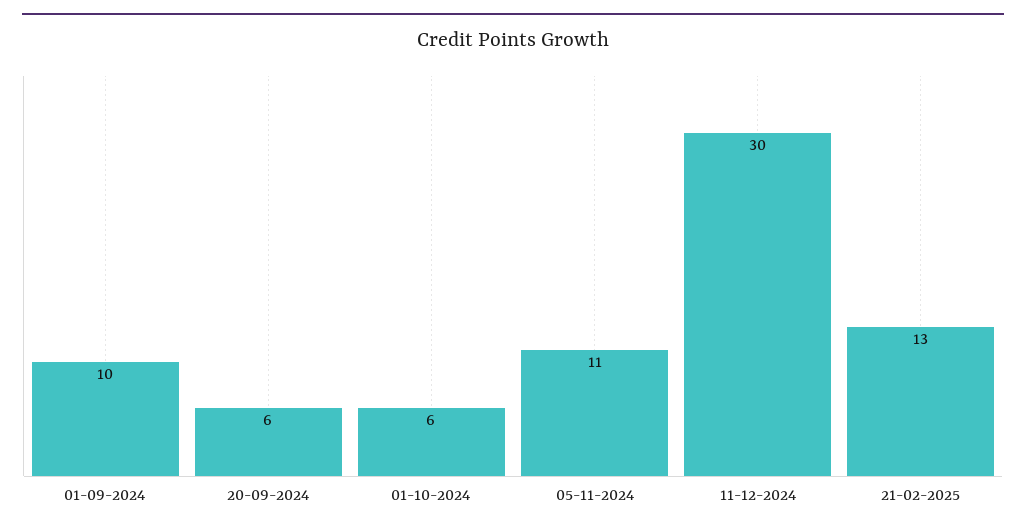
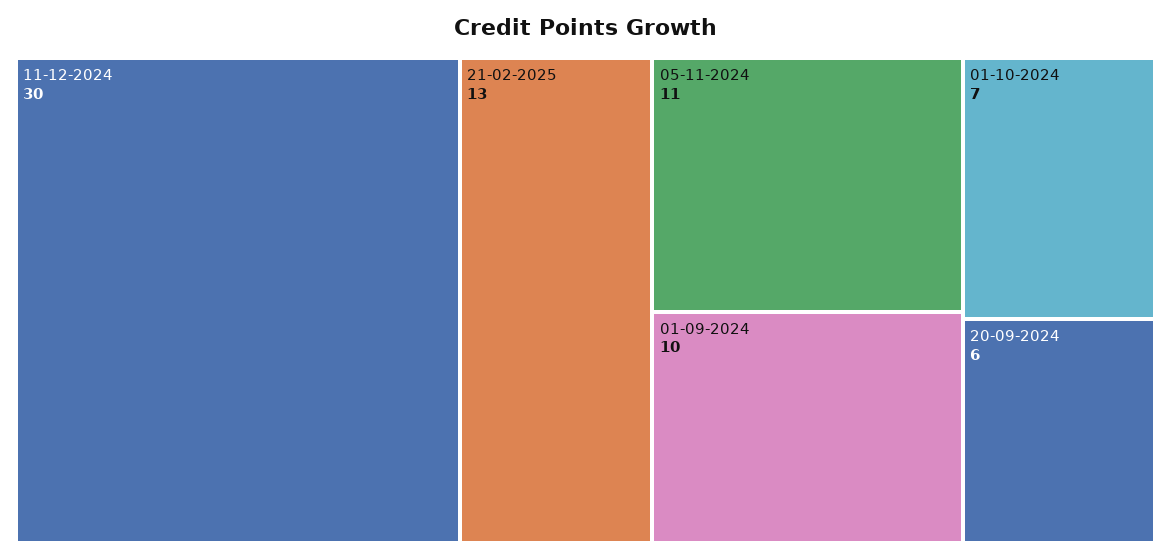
  {
    "01-09-2024": 10,
    "20-09-2024": 6,
-   "01-10-2024": 6,
+   "01-10-2024": 7,
    "05-11-2024": 11,
    "11-12-2024": 30,
    "21-02-2025": 13
  }

